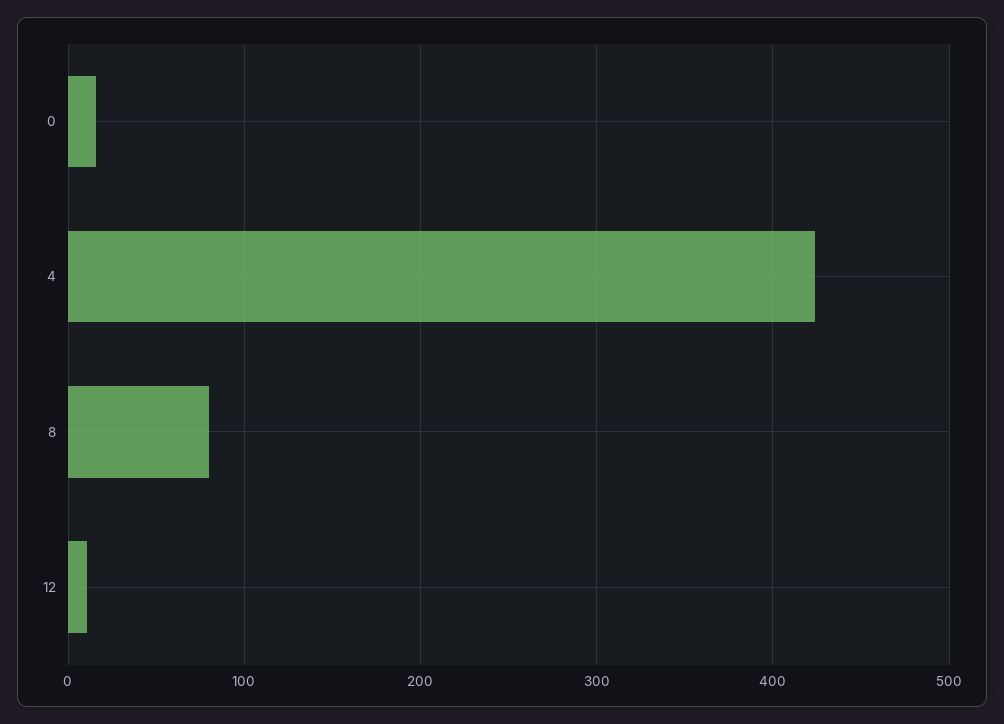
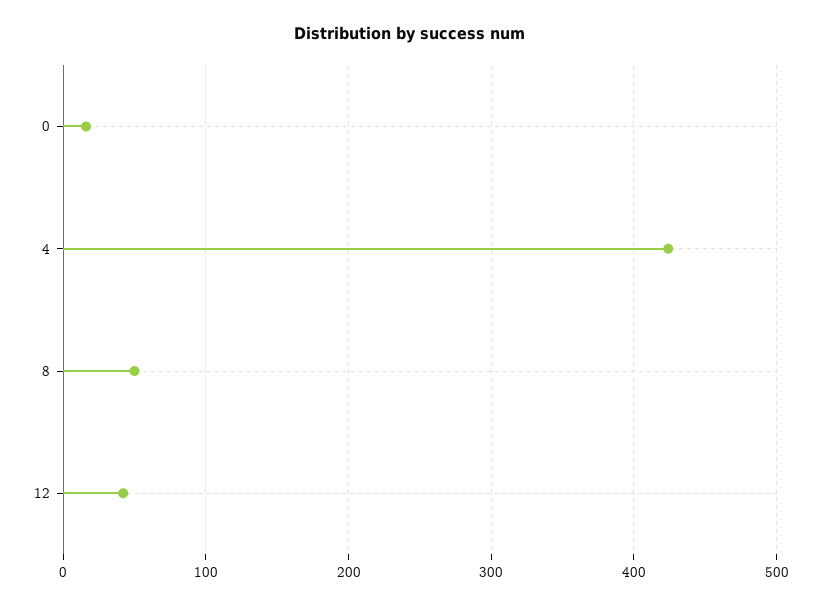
  {
    "0": 20,
    "4": 420,
-   "8": 80,
+   "8": 50,
-   "12": 10
+   "12": 40
  }

